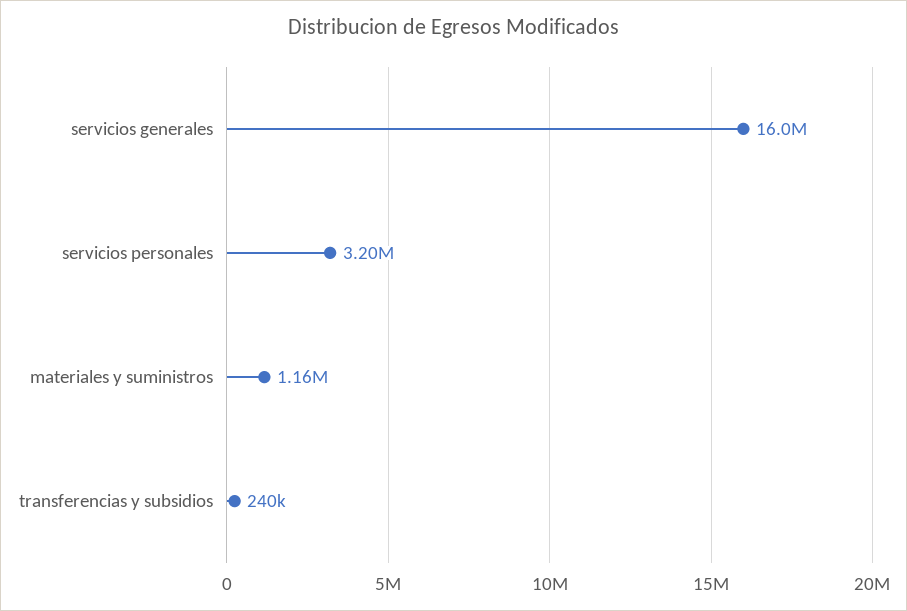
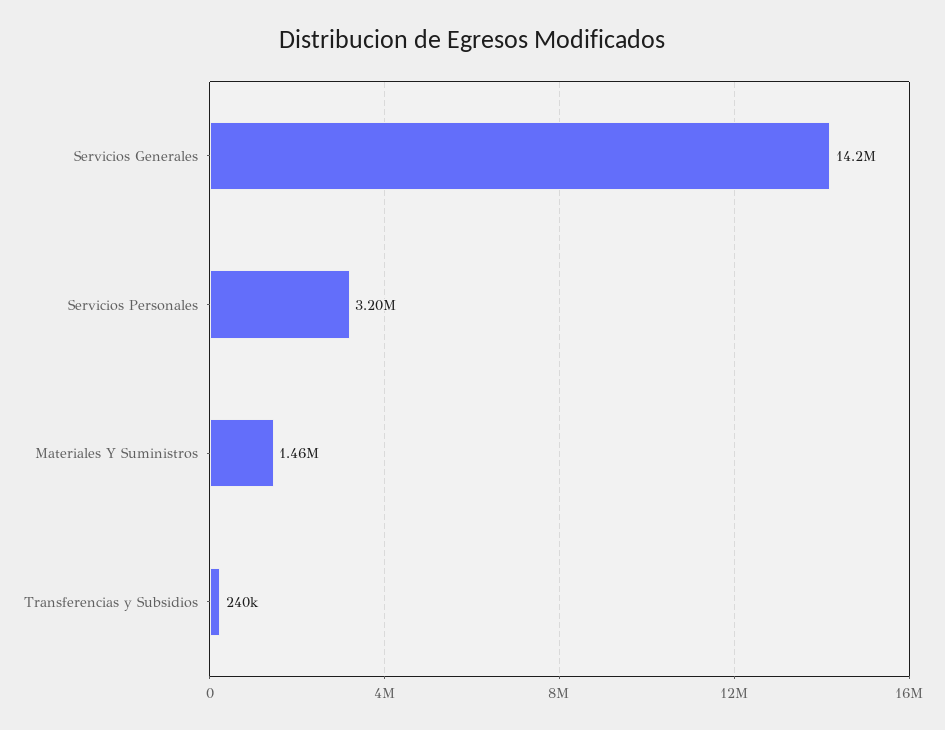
  {
-   "servicios generales": 16000000,
+   "servicios generales": 14200000,
    "servicios personales": 3200000,
-   "materiales y suministros": 1160000,
+   "materiales y suministros": 1460000,
    "transferencias y subsidios": 240000
  }

